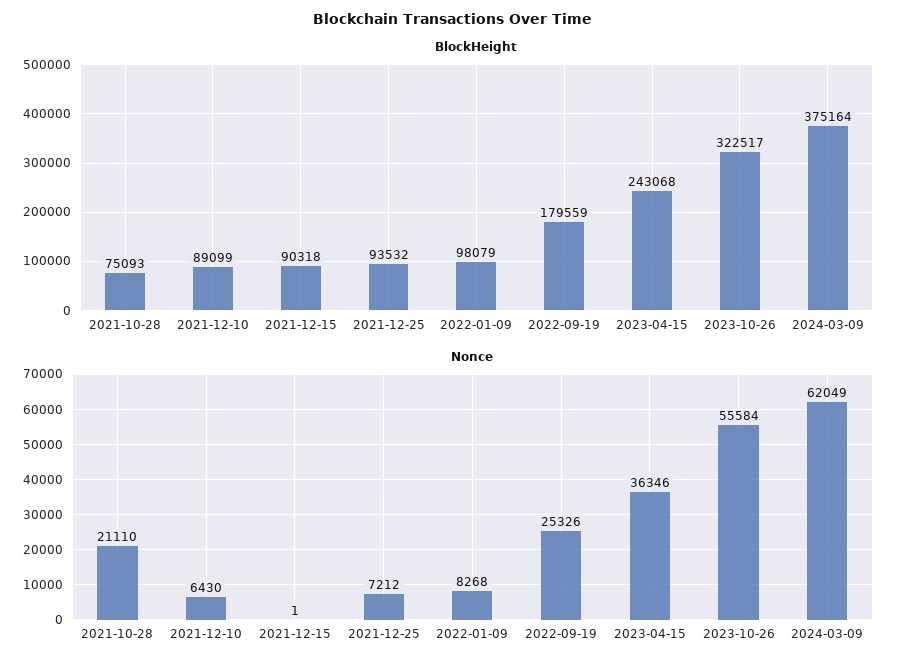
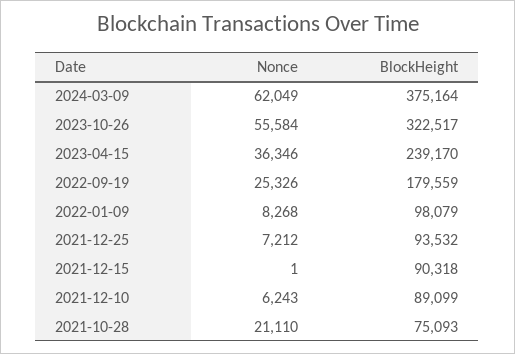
  {
    "BlockHeight": {
      "2021-10-28": 75093,
      "2021-12-10": 89099,
      "2021-12-15": 90318,
      "2021-12-25": 93532,
      "2022-01-09": 98079,
      "2022-09-19": 179559,
-     "2023-04-15": 243068,
+     "2023-04-15": 239170,
      "2023-10-26": 322517,
      "2024-03-09": 375164
    },
    "Nonce": {
      "2021-10-28": 21110,
-     "2021-12-10": 6430,
+     "2021-12-10": 6243,
      "2021-12-15": 1,
      "2021-12-25": 7212,
      "2022-01-09": 8268,
      "2022-09-19": 25326,
      "2023-04-15": 36346,
      "2023-10-26": 55584,
      "2024-03-09": 62049
    }
  }

